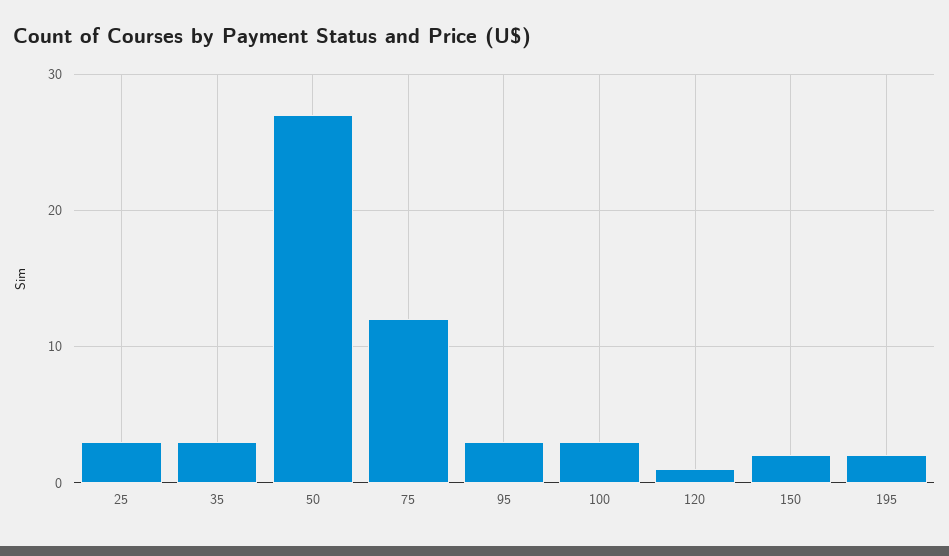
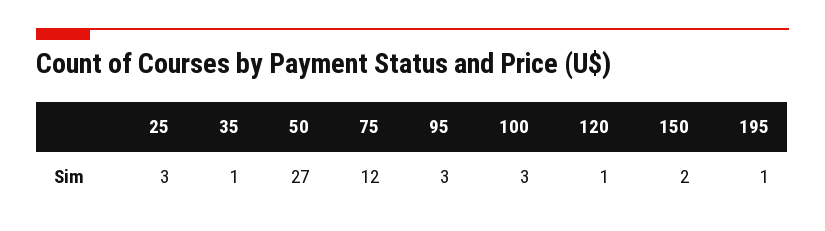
  {
    "25": 3,
-   "35": 3,
+   "35": 1,
    "50": 27,
    "75": 12,
    "95": 3,
    "100": 3,
    "120": 1,
    "150": 2,
-   "195": 2
+   "195": 1
  }

